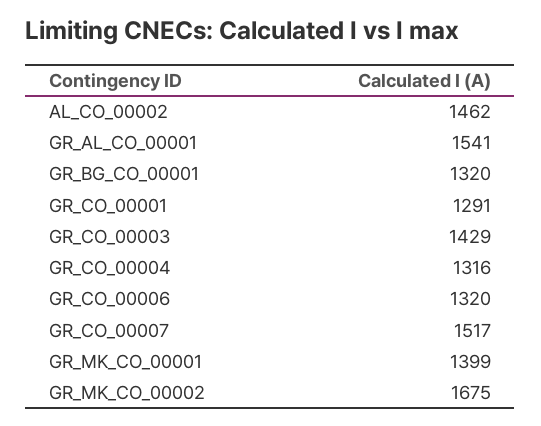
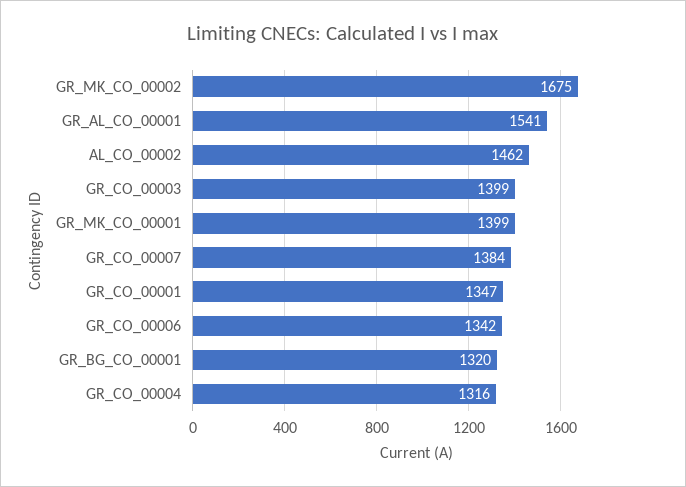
  {
    "AL_CO_00002": 1462,
    "GR_AL_CO_00001": 1541,
    "GR_BG_CO_00001": 1320,
-   "GR_CO_00001": 1291,
+   "GR_CO_00001": 1347,
-   "GR_CO_00003": 1429,
+   "GR_CO_00003": 1399,
    "GR_CO_00004": 1316,
-   "GR_CO_00006": 1320,
+   "GR_CO_00006": 1342,
-   "GR_CO_00007": 1517,
+   "GR_CO_00007": 1384,
    "GR_MK_CO_00001": 1399,
    "GR_MK_CO_00002": 1675
  }

